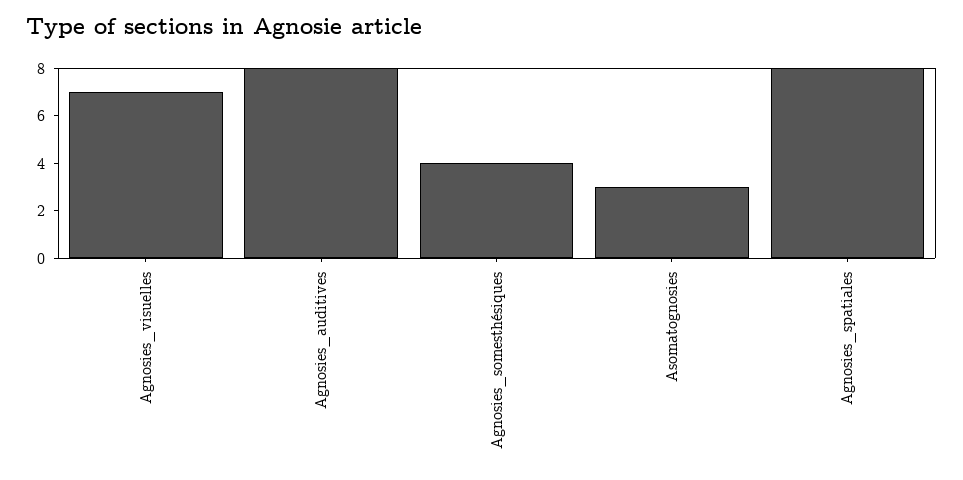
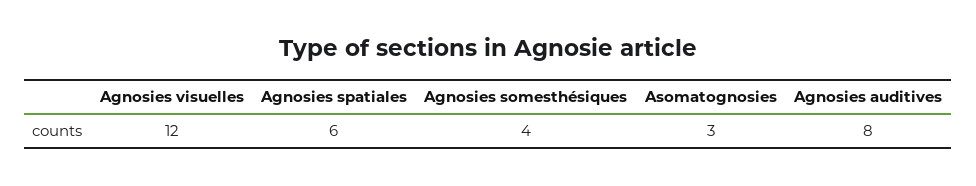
  {
-   "Agnosies_visuelles": 7,
+   "Agnosies_visuelles": 12,
    "Agnosies_auditives": 8,
    "Agnosies_somesthésiques": 4,
    "Asomatognosies": 3,
-   "Agnosies_spatiales": 8
+   "Agnosies_spatiales": 6
  }

